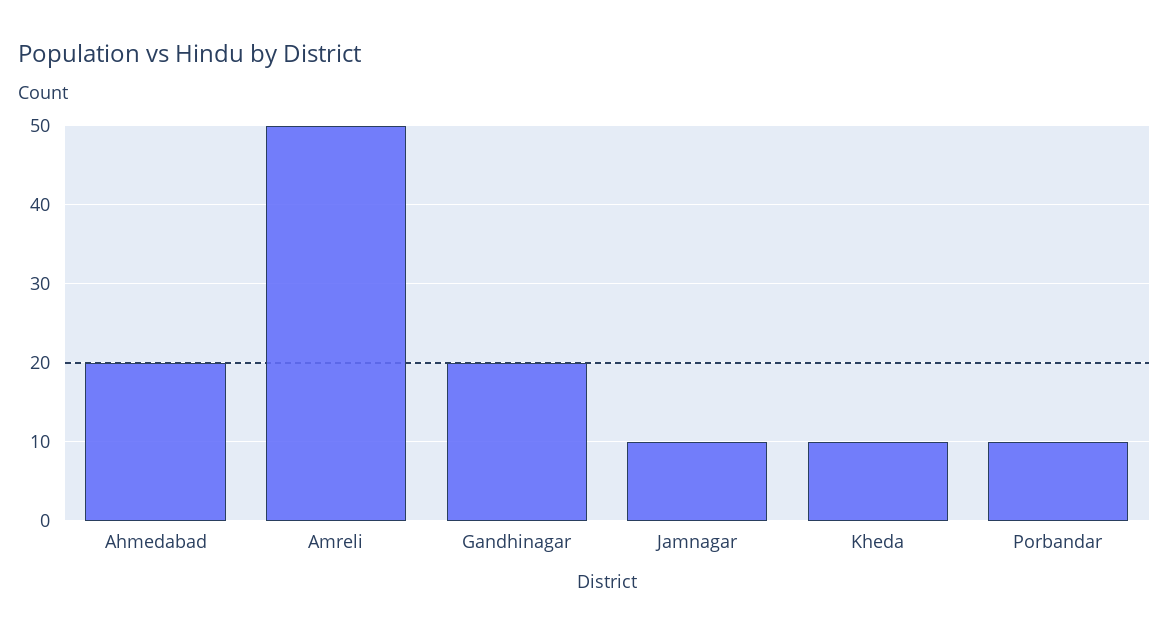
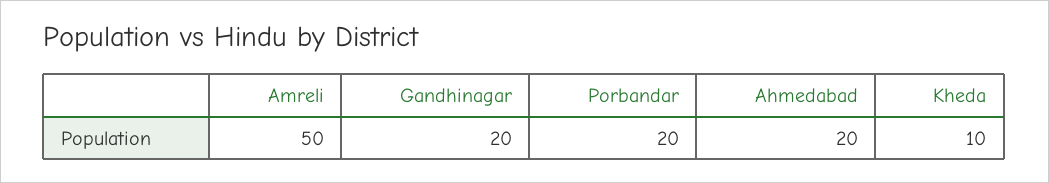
  {
    "Ahmedabad": 20,
    "Amreli": 50,
    "Gandhinagar": 20,
-   "Jamnagar": 10,
    "Kheda": 10,
-   "Porbandar": 10
+   "Porbandar": 20
  }

